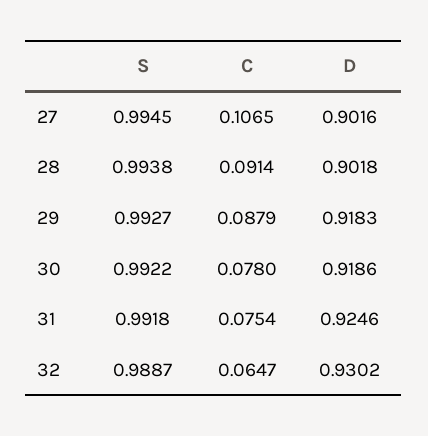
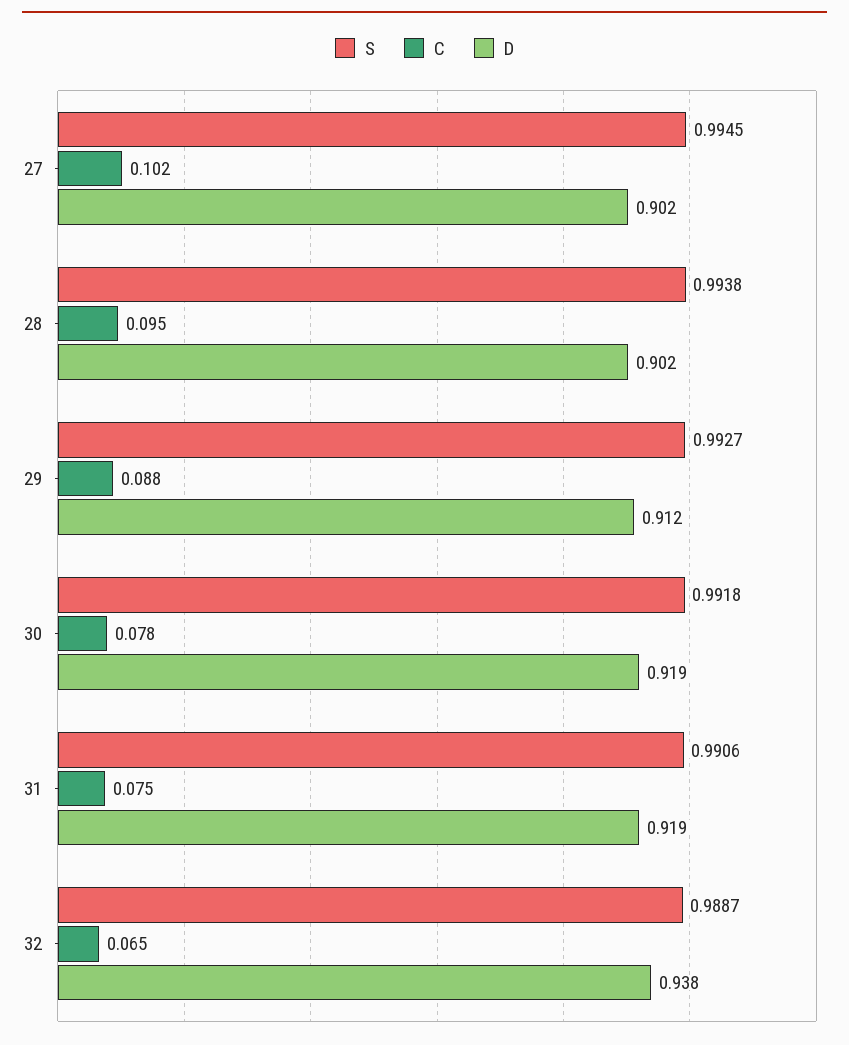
  {
    "S": {
      "27": 0.9945,
      "28": 0.9938,
      "29": 0.9927,
-     "30": 0.9922,
+     "30": 0.9918,
-     "31": 0.9918,
+     "31": 0.9906,
      "32": 0.9887
    },
    "C": {
-     "27": 0.1065,
+     "27": 0.102,
-     "28": 0.0914,
+     "28": 0.095,
      "29": 0.0879,
      "30": 0.078,
      "31": 0.0754,
      "32": 0.0647
    },
    "D": {
      "27": 0.9016,
      "28": 0.9018,
-     "29": 0.9183,
+     "29": 0.912,
      "30": 0.9186,
-     "31": 0.9246,
+     "31": 0.919,
-     "32": 0.9302
+     "32": 0.938
    }
  }

